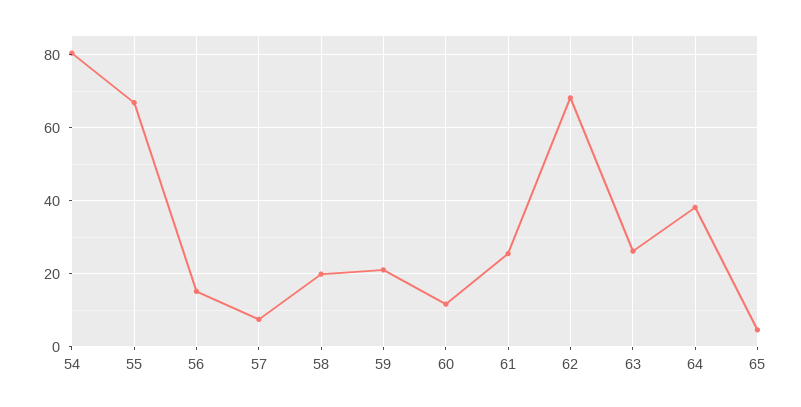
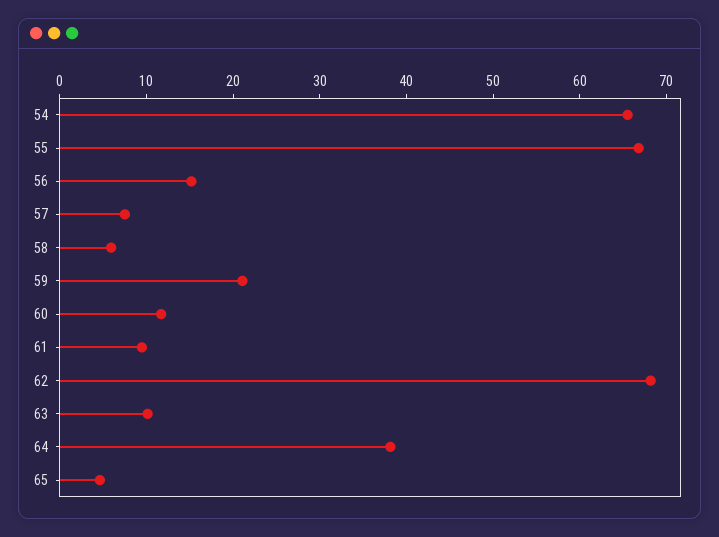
  {
-   "54": 80,
+   "54": 66,
    "55": 66,
    "56": 16,
    "57": 8,
-   "58": 20,
+   "58": 6,
    "59": 22,
    "60": 12,
-   "61": 26,
+   "61": 10,
    "62": 68,
-   "63": 26,
+   "63": 10,
    "64": 38,
    "65": 4
  }

